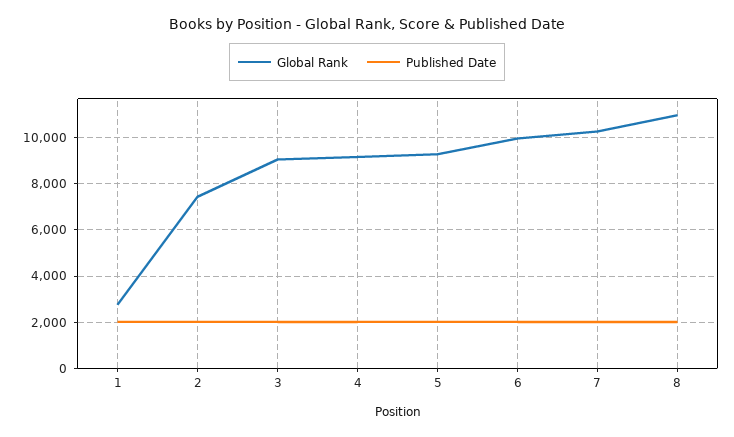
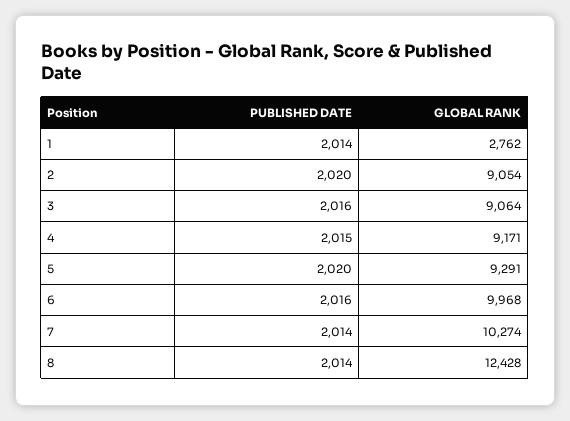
  {
    "Global Rank": {
      "1": 2762,
-     "2": 7500,
+     "2": 9054,
      "3": 9064,
      "4": 9171,
      "5": 9291,
      "6": 9968,
      "7": 10274,
-     "8": 11000
+     "8": 12428
    },
    "Published Date": {
      "1": 2014,
      "2": 2020,
      "3": 2016,
      "4": 2015,
      "5": 2020,
      "6": 2016,
      "7": 2014,
      "8": 2014
    }
  }

